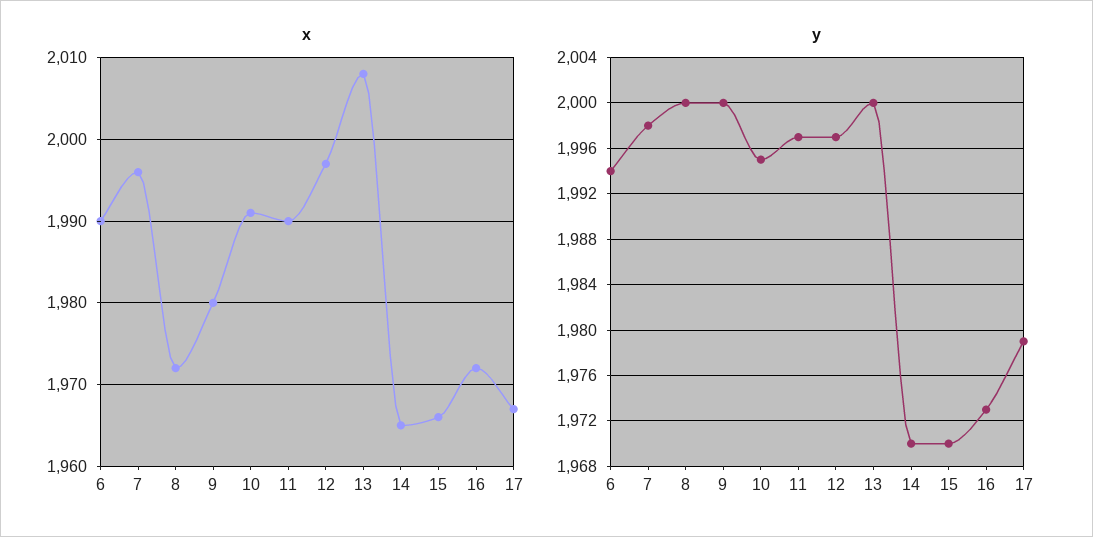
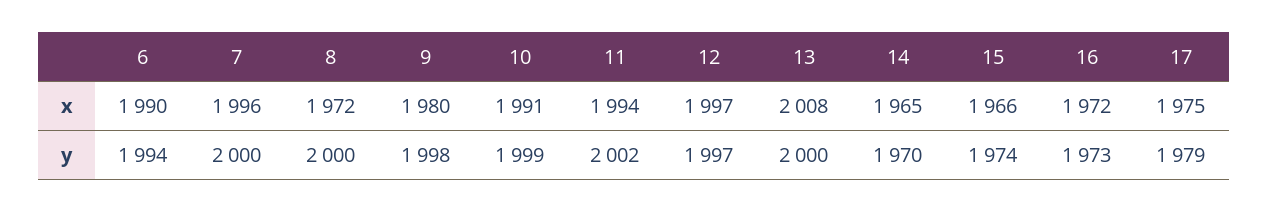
  {
    "x": {
      "6": 1990,
      "7": 1996,
      "8": 1972,
      "9": 1980,
      "10": 1991,
-     "11": 1990,
+     "11": 1994,
      "12": 1997,
      "13": 2008,
      "14": 1965,
      "15": 1966,
      "16": 1972,
-     "17": 1967
+     "17": 1975
    },
    "y": {
      "6": 1994,
-     "7": 1998,
+     "7": 2000,
      "8": 2000,
-     "9": 2000,
+     "9": 1998,
-     "10": 1995,
+     "10": 1999,
-     "11": 1997,
+     "11": 2002,
      "12": 1997,
      "13": 2000,
      "14": 1970,
-     "15": 1970,
+     "15": 1974,
      "16": 1973,
      "17": 1979
    }
  }

